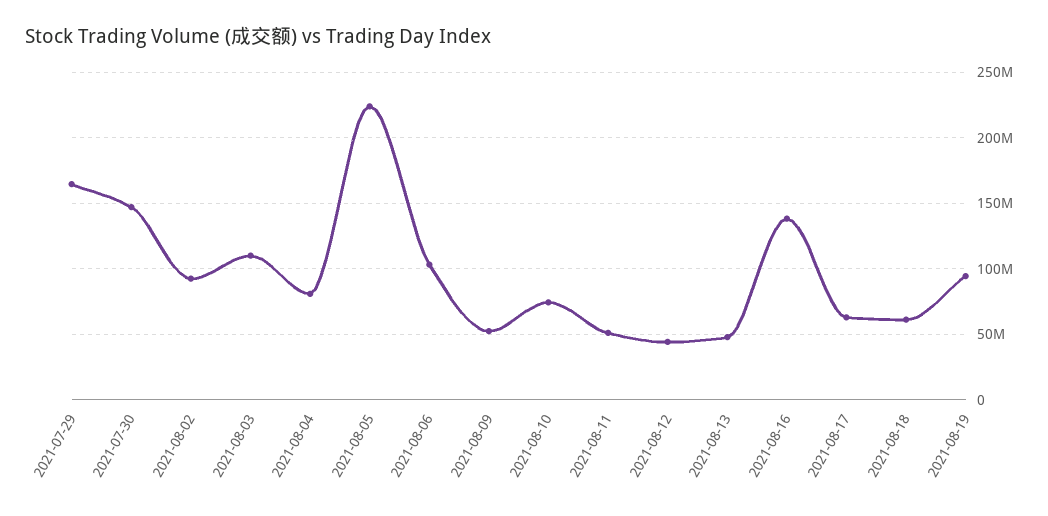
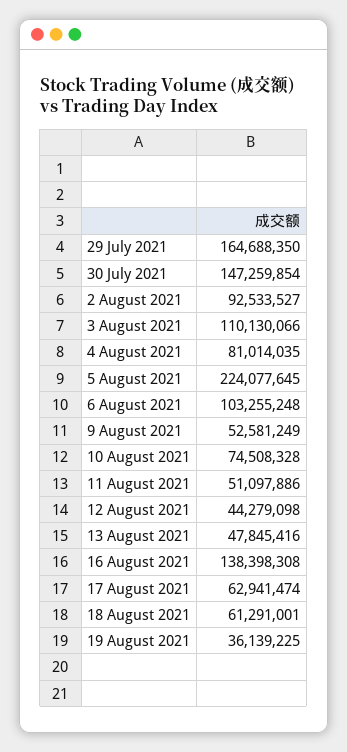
  {
    "2021-07-29": 164688350,
    "2021-07-30": 147259854,
    "2021-08-02": 92533527,
    "2021-08-03": 110130066,
    "2021-08-04": 81014035,
    "2021-08-05": 224077645,
    "2021-08-06": 103255248,
    "2021-08-09": 52581249,
    "2021-08-10": 74508328,
    "2021-08-11": 51097886,
    "2021-08-12": 44279098,
    "2021-08-13": 47845416,
    "2021-08-16": 138398308,
    "2021-08-17": 62941474,
    "2021-08-18": 61291001,
-   "2021-08-19": 95000000
+   "2021-08-19": 36139225
  }

